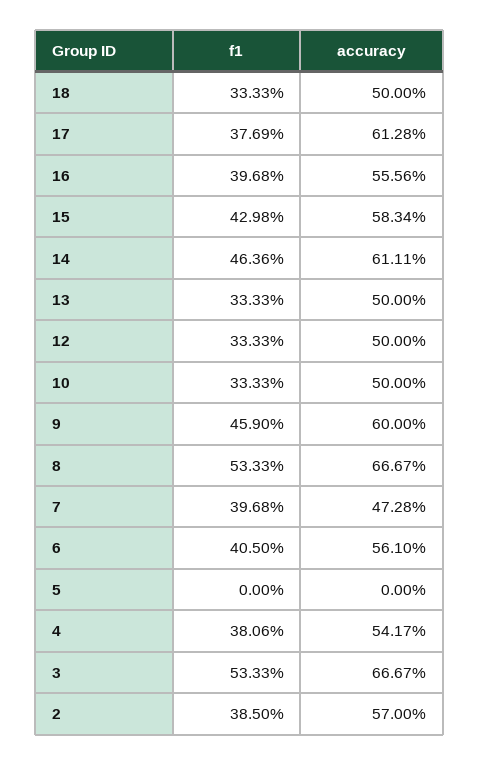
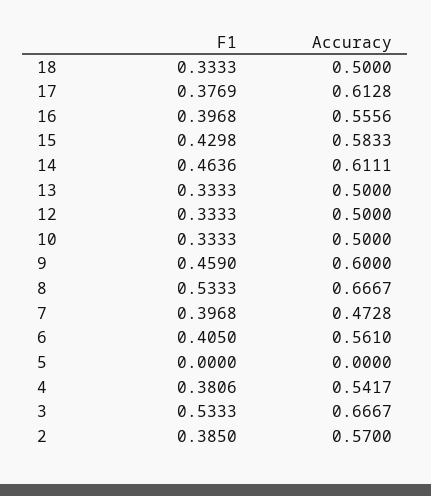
  {
    "f1": {
      "18": 0.3333,
      "17": 0.3769,
      "16": 0.3968,
      "15": 0.4298,
      "14": 0.4636,
      "13": 0.3333,
      "12": 0.3333,
      "10": 0.3333,
      "9": 0.459,
      "8": 0.5333,
      "7": 0.3968,
      "6": 0.405,
      "5": 0,
      "4": 0.3806,
      "3": 0.5333,
      "2": 0.385
    },
    "accuracy": {
      "18": 0.5,
      "17": 0.6128,
      "16": 0.5556,
-     "15": 0.5834,
+     "15": 0.5833,
      "14": 0.6111,
      "13": 0.5,
      "12": 0.5,
      "10": 0.5,
      "9": 0.6,
      "8": 0.6667,
      "7": 0.4728,
      "6": 0.561,
      "5": 0,
      "4": 0.5417,
      "3": 0.6667,
      "2": 0.57
    }
  }

